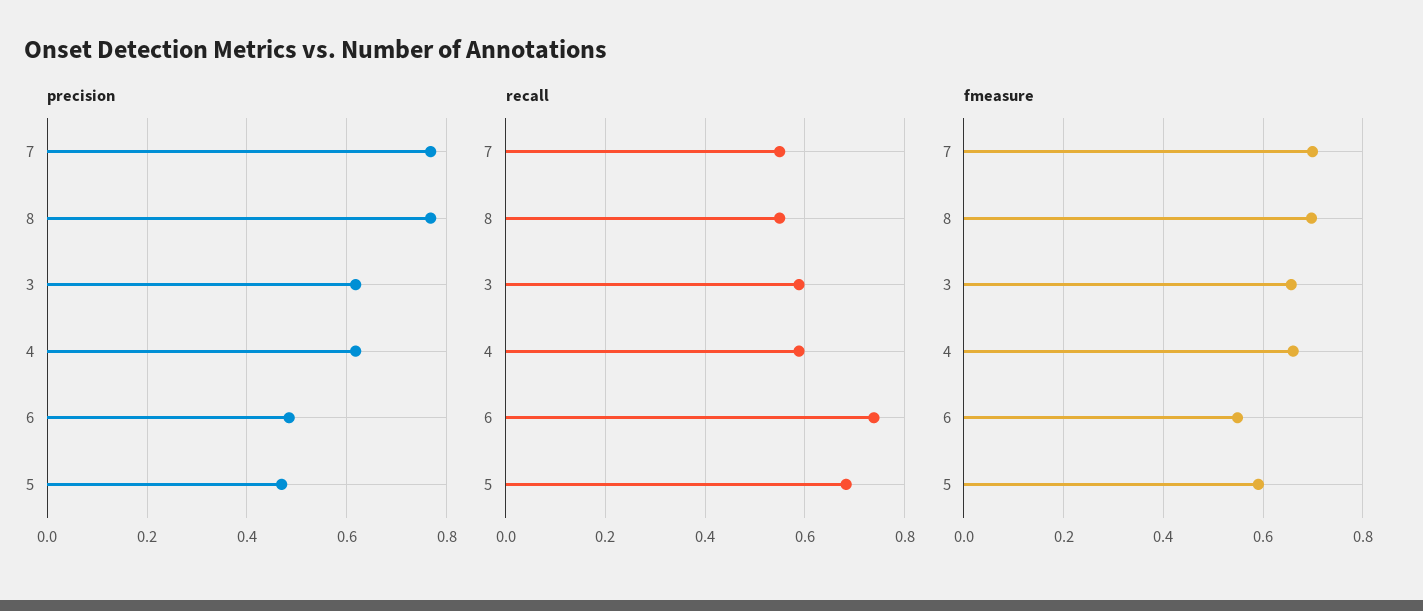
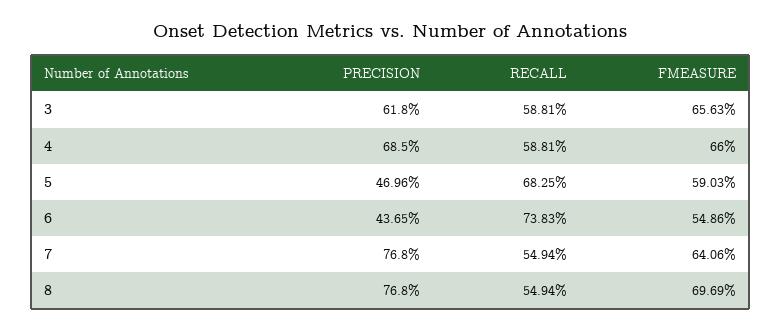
  {
    "precision": {
      "7": 0.768,
      "8": 0.768,
      "3": 0.618,
-     "4": 0.62,
+     "4": 0.685,
-     "6": 0.48,
+     "6": 0.4365,
      "5": 0.4696
    },
    "recall": {
      "7": 0.5494,
      "8": 0.5494,
      "3": 0.5881,
      "4": 0.5881,
      "6": 0.7383,
      "5": 0.6825
    },
    "fmeasure": {
-     "7": 0.7,
+     "7": 0.6406,
      "8": 0.6969,
      "3": 0.6563,
      "4": 0.66,
      "6": 0.5486,
      "5": 0.5903
    }
  }

